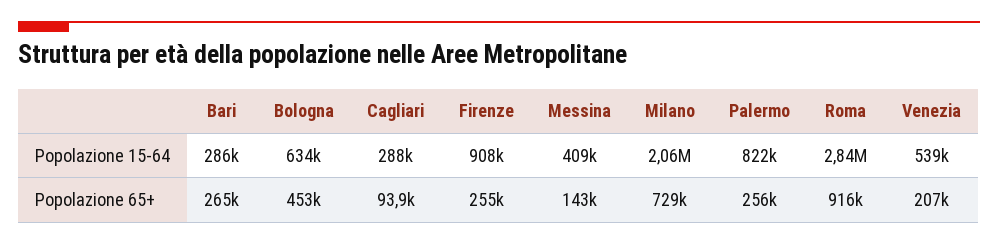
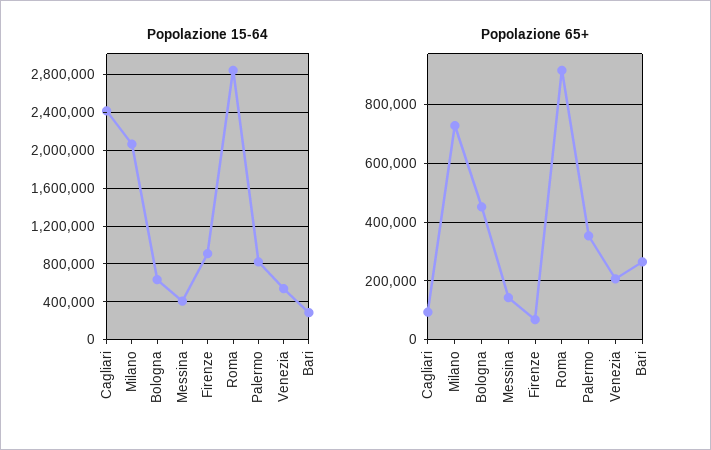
  {
    "Popolazione 15-64": {
      "Bari": 286000,
      "Bologna": 634000,
-     "Cagliari": 288000,
+     "Cagliari": 2400000,
      "Firenze": 908000,
      "Messina": 409000,
      "Milano": 2060000,
      "Palermo": 822000,
      "Roma": 2840000,
      "Venezia": 539000
    },
    "Popolazione 65+": {
      "Bari": 265000,
      "Bologna": 453000,
      "Cagliari": 93900,
-     "Firenze": 255000,
+     "Firenze": 75000,
      "Messina": 143000,
      "Milano": 729000,
-     "Palermo": 256000,
+     "Palermo": 350000,
      "Roma": 916000,
      "Venezia": 207000
    }
  }

